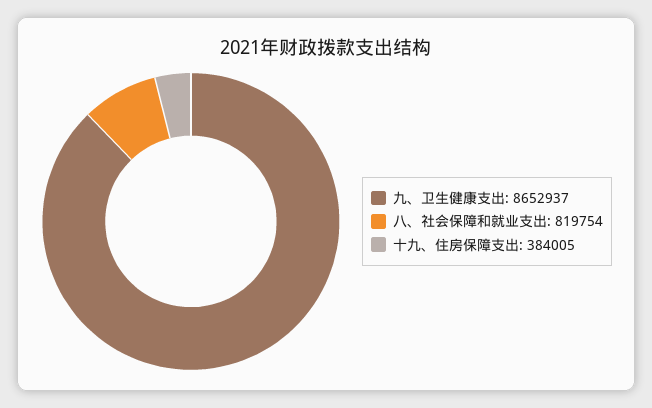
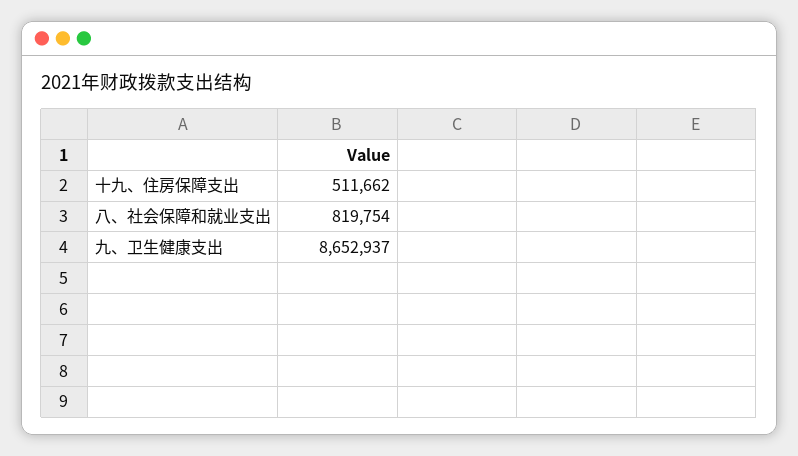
  {
    "九、卫生健康支出": 8652937,
    "八、社会保障和就业支出": 819754,
-   "十九、住房保障支出": 384005
+   "十九、住房保障支出": 511662
  }

